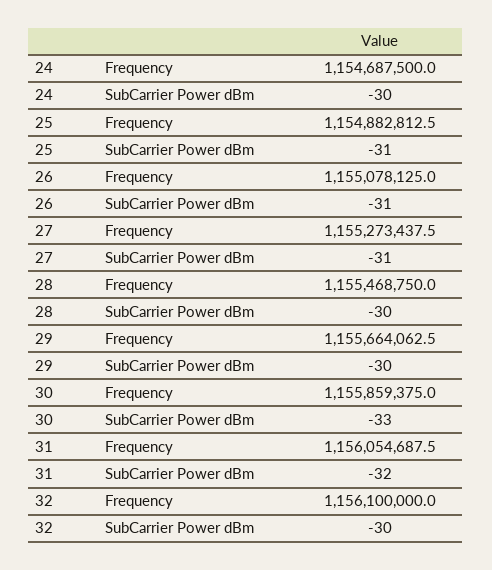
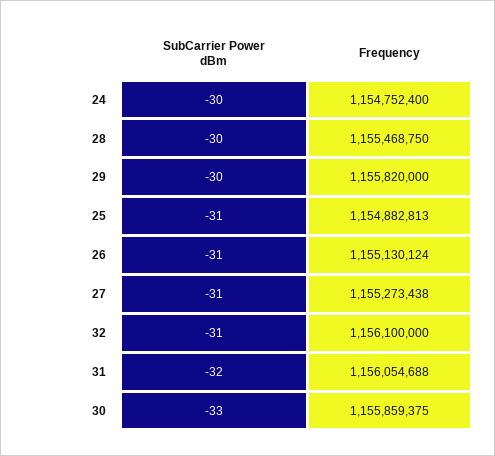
  {
    "24": {
-     "Frequency": 1154687500,
+     "Frequency": 1154752400,
      "SubCarrier Power dBm": -30
    },
    "25": {
      "Frequency": 1154882812.5,
      "SubCarrier Power dBm": -31
    },
    "26": {
-     "Frequency": 1155078125,
+     "Frequency": 1155130124,
      "SubCarrier Power dBm": -31
    },
    "27": {
      "Frequency": 1155273437.5,
      "SubCarrier Power dBm": -31
    },
    "28": {
      "Frequency": 1155468750,
      "SubCarrier Power dBm": -30
    },
    "29": {
-     "Frequency": 1155664062.5,
+     "Frequency": 1155820000,
      "SubCarrier Power dBm": -30
    },
    "30": {
      "Frequency": 1155859375,
      "SubCarrier Power dBm": -33
    },
    "31": {
      "Frequency": 1156054687.5,
      "SubCarrier Power dBm": -32
    },
    "32": {
      "Frequency": 1156100000,
-     "SubCarrier Power dBm": -30
+     "SubCarrier Power dBm": -31
    }
  }

